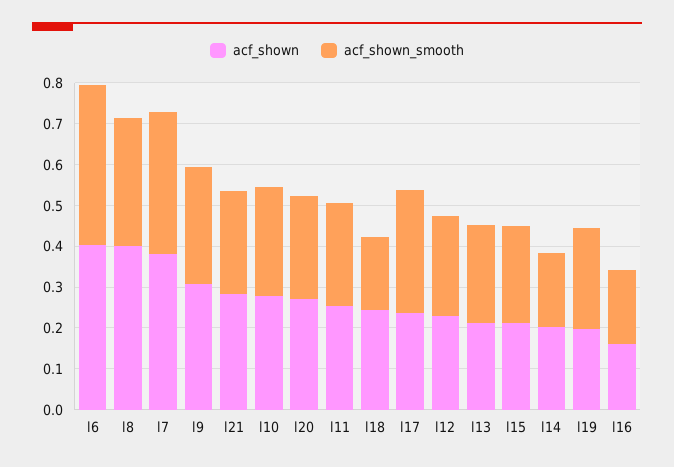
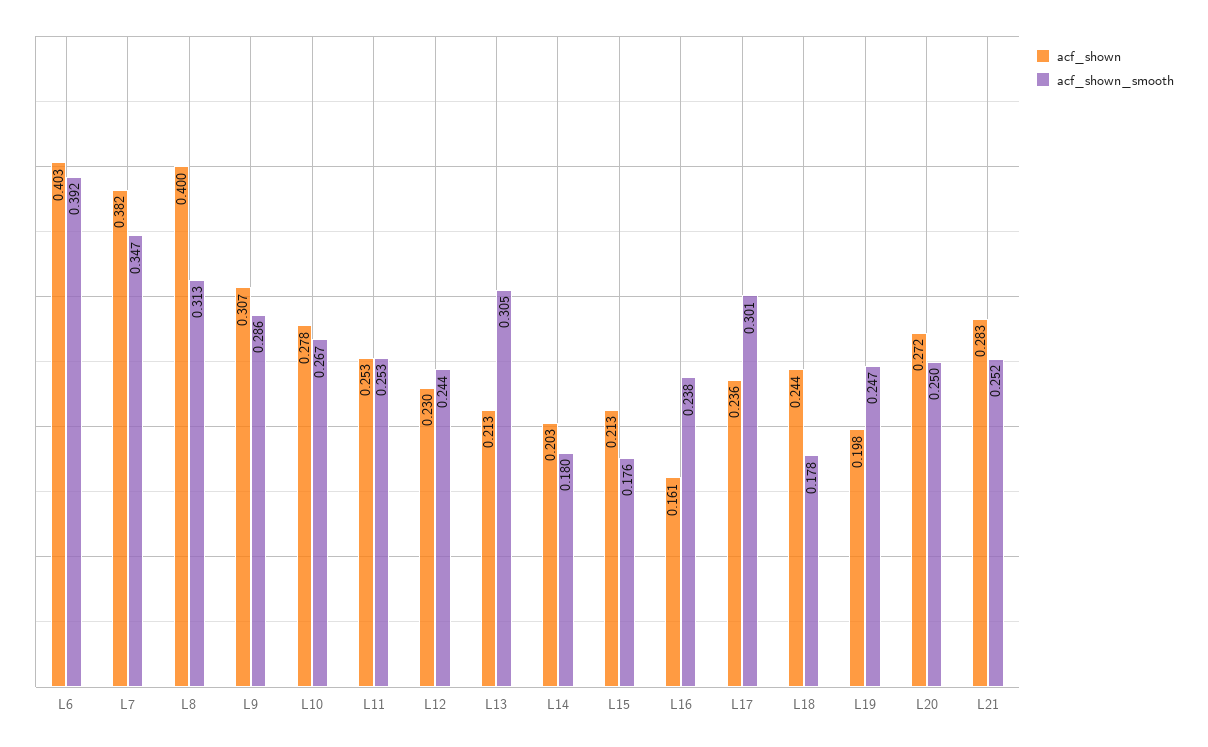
  {
    "acf_shown": {
      "l6": 0.403,
      "l8": 0.4,
      "l7": 0.382,
      "l9": 0.307,
      "l21": 0.283,
      "l10": 0.278,
      "l20": 0.272,
      "l11": 0.253,
      "l18": 0.244,
      "l17": 0.236,
      "l12": 0.23,
      "l13": 0.213,
      "l15": 0.213,
      "l14": 0.203,
      "l19": 0.198,
      "l16": 0.161
    },
    "acf_shown_smooth": {
      "l6": 0.392,
      "l8": 0.313,
      "l7": 0.347,
      "l9": 0.286,
      "l21": 0.252,
      "l10": 0.267,
      "l20": 0.25,
      "l11": 0.253,
      "l18": 0.178,
      "l17": 0.301,
      "l12": 0.244,
-     "l13": 0.24,
+     "l13": 0.305,
-     "l15": 0.24,
+     "l15": 0.176,
      "l14": 0.18,
      "l19": 0.247,
-     "l16": 0.18
+     "l16": 0.238
    }
  }

